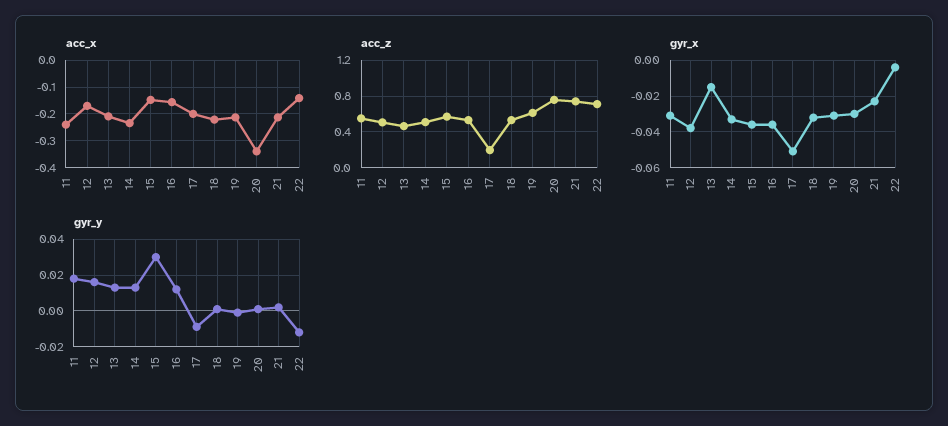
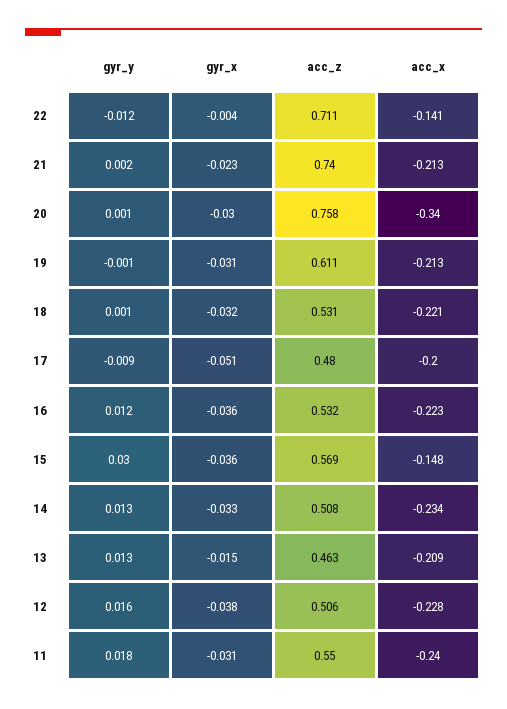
  {
    "acc_x": {
      "11": -0.24,
-     "12": -0.175,
+     "12": -0.228,
      "13": -0.209,
      "14": -0.234,
      "15": -0.148,
-     "16": -0.15,
+     "16": -0.223,
      "17": -0.2,
      "18": -0.221,
      "19": -0.213,
      "20": -0.34,
      "21": -0.213,
      "22": -0.141
    },
    "acc_z": {
      "11": 0.55,
      "12": 0.506,
      "13": 0.463,
      "14": 0.508,
      "15": 0.569,
      "16": 0.532,
-     "17": 0.2,
+     "17": 0.48,
      "18": 0.531,
      "19": 0.611,
      "20": 0.758,
      "21": 0.74,
      "22": 0.711
    },
    "gyr_x": {
      "11": -0.031,
      "12": -0.038,
      "13": -0.015,
      "14": -0.033,
      "15": -0.036,
      "16": -0.036,
      "17": -0.051,
      "18": -0.032,
      "19": -0.031,
      "20": -0.03,
      "21": -0.023,
      "22": -0.004
    },
    "gyr_y": {
      "11": 0.018,
      "12": 0.016,
      "13": 0.013,
      "14": 0.013,
      "15": 0.03,
      "16": 0.012,
      "17": -0.009,
      "18": 0.001,
      "19": -0.001,
      "20": 0.001,
      "21": 0.002,
      "22": -0.012
    }
  }

